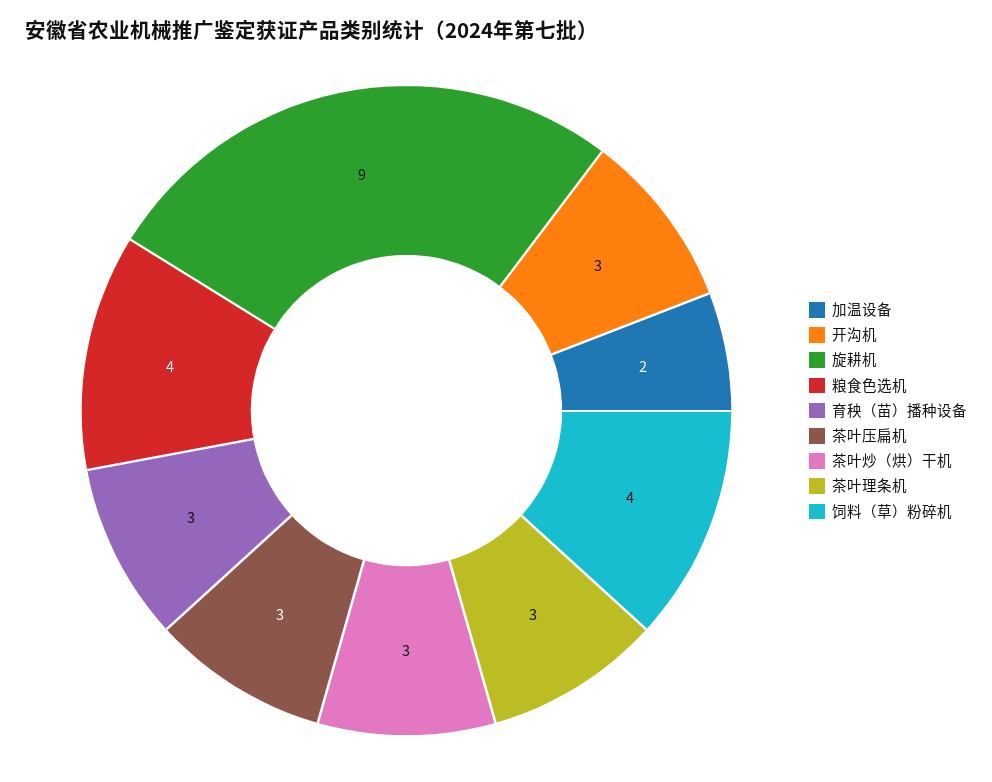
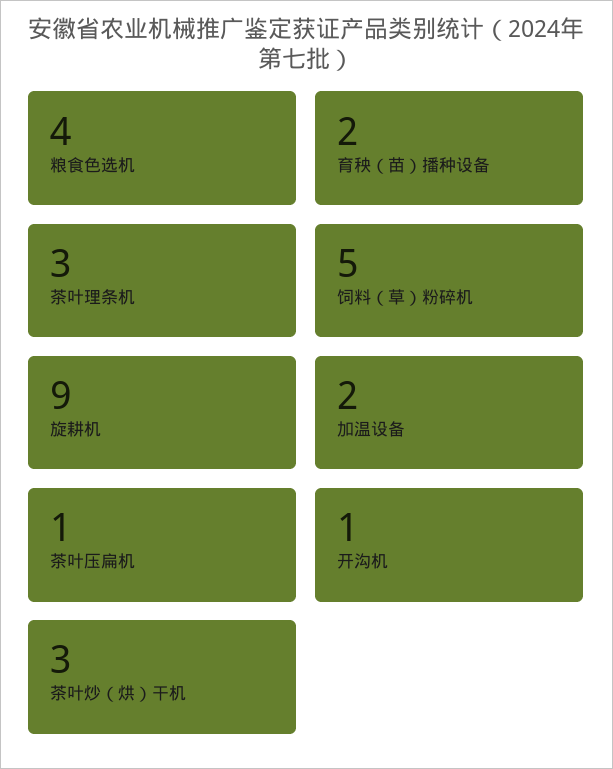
  {
    "加温设备": 2,
-   "开沟机": 3,
+   "开沟机": 1,
    "旋耕机": 9,
    "粮食色选机": 4,
-   "育秧（苗）播种设备": 3,
+   "育秧（苗）播种设备": 2,
-   "茶叶压扁机": 3,
+   "茶叶压扁机": 1,
    "茶叶炒（烘）干机": 3,
    "茶叶理条机": 3,
-   "饲料（草）粉碎机": 4
+   "饲料（草）粉碎机": 5
  }

